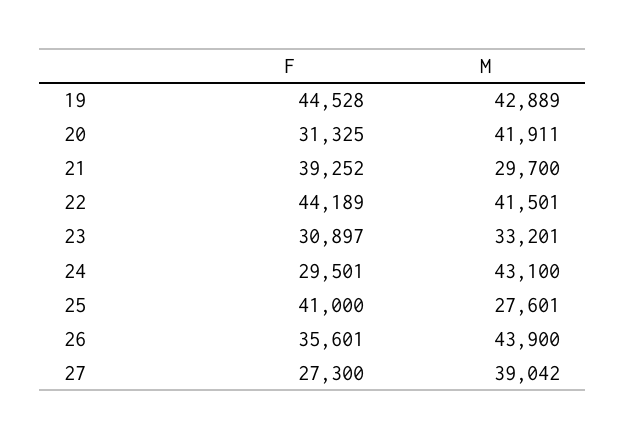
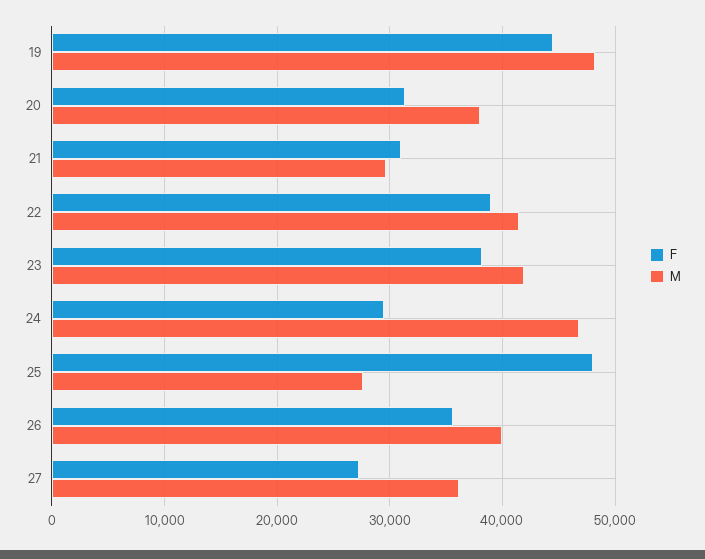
  {
    "F": {
      "19": 44528,
      "20": 31325,
-     "21": 39252,
+     "21": 31000,
-     "22": 44189,
+     "22": 39000,
-     "23": 30897,
+     "23": 38000,
      "24": 29501,
-     "25": 41000,
+     "25": 48000,
      "26": 35601,
      "27": 27300
    },
    "M": {
-     "19": 42889,
+     "19": 48000,
-     "20": 41911,
+     "20": 38000,
      "21": 29700,
      "22": 41501,
-     "23": 33201,
+     "23": 42000,
-     "24": 43100,
+     "24": 47000,
      "25": 27601,
-     "26": 43900,
+     "26": 40000,
-     "27": 39042
+     "27": 36000
    }
  }

